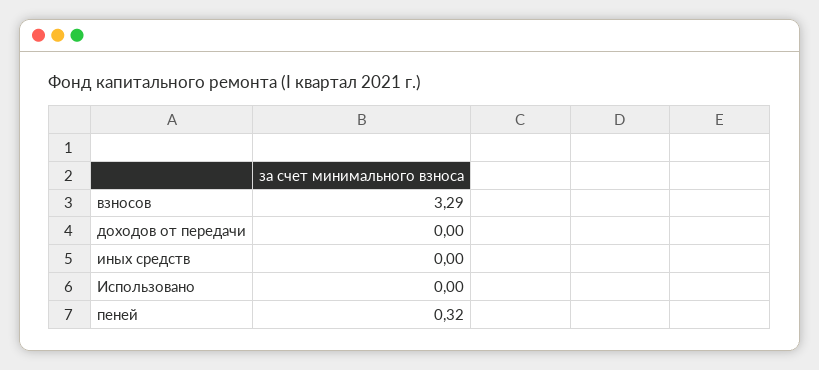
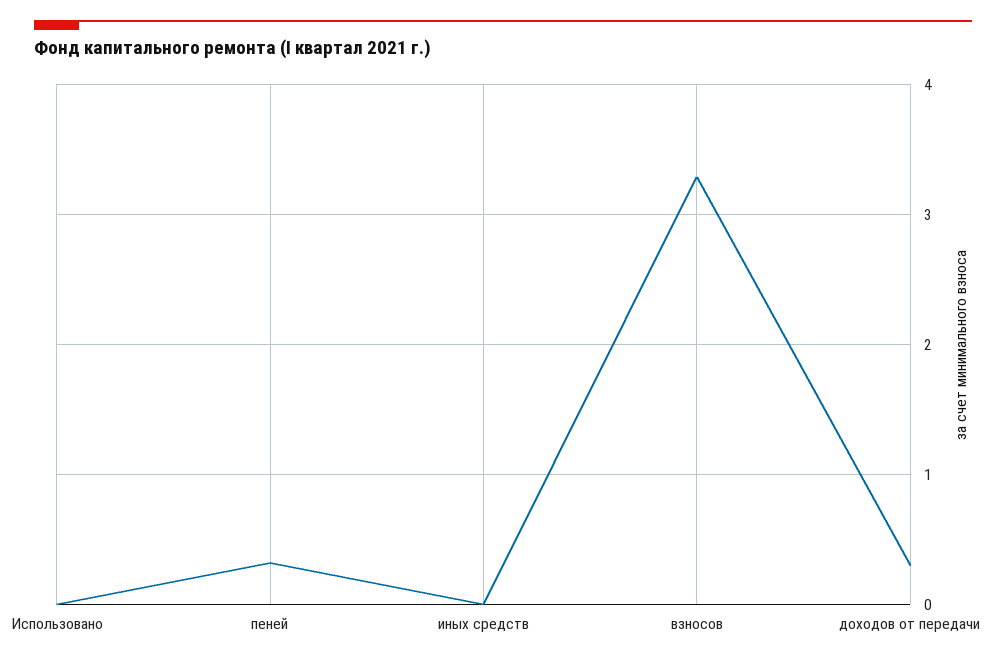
  {
    "взносов": 3.29,
-   "доходов от передачи": 0,
+   "доходов от передачи": 0.3,
    "иных средств": 0,
    "Использовано": 0,
    "пеней": 0.32
  }

